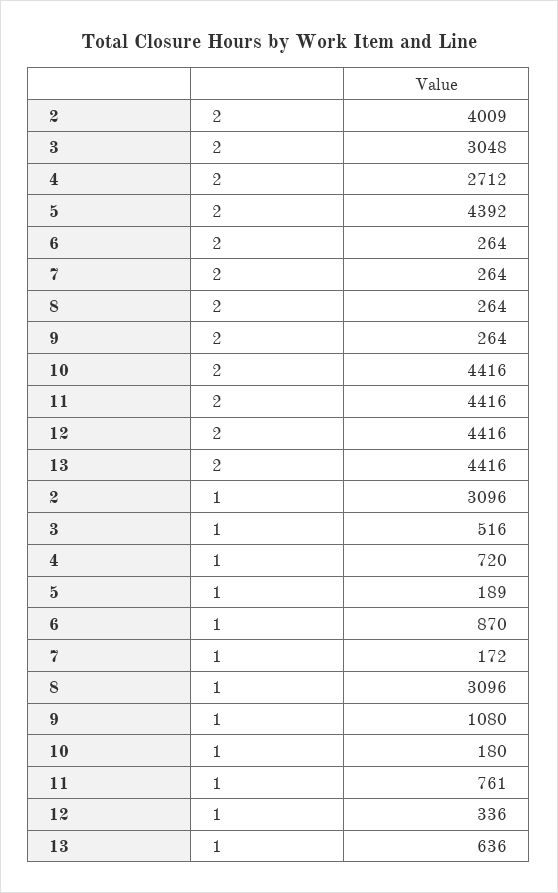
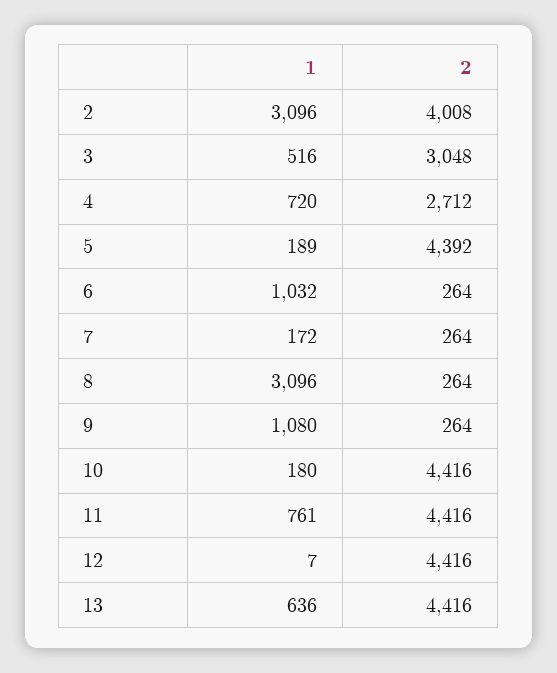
  {
    "2": {
-     "2": 4009,
+     "2": 4008,
      "1": 3096
    },
    "3": {
      "2": 3048,
      "1": 516
    },
    "4": {
      "2": 2712,
      "1": 720
    },
    "5": {
      "2": 4392,
      "1": 189
    },
    "6": {
      "2": 264,
-     "1": 870
+     "1": 1032
    },
    "7": {
      "2": 264,
      "1": 172
    },
    "8": {
      "2": 264,
      "1": 3096
    },
    "9": {
      "2": 264,
      "1": 1080
    },
    "10": {
      "2": 4416,
      "1": 180
    },
    "11": {
      "2": 4416,
      "1": 761
    },
    "12": {
      "2": 4416,
-     "1": 336
+     "1": 7
    },
    "13": {
      "2": 4416,
      "1": 636
    }
  }

